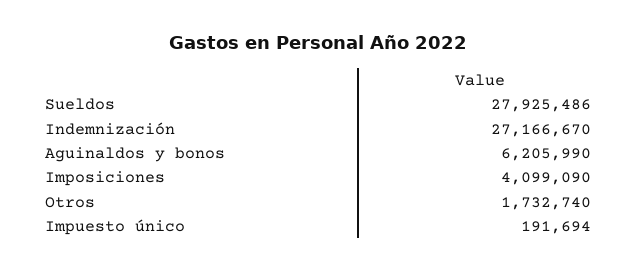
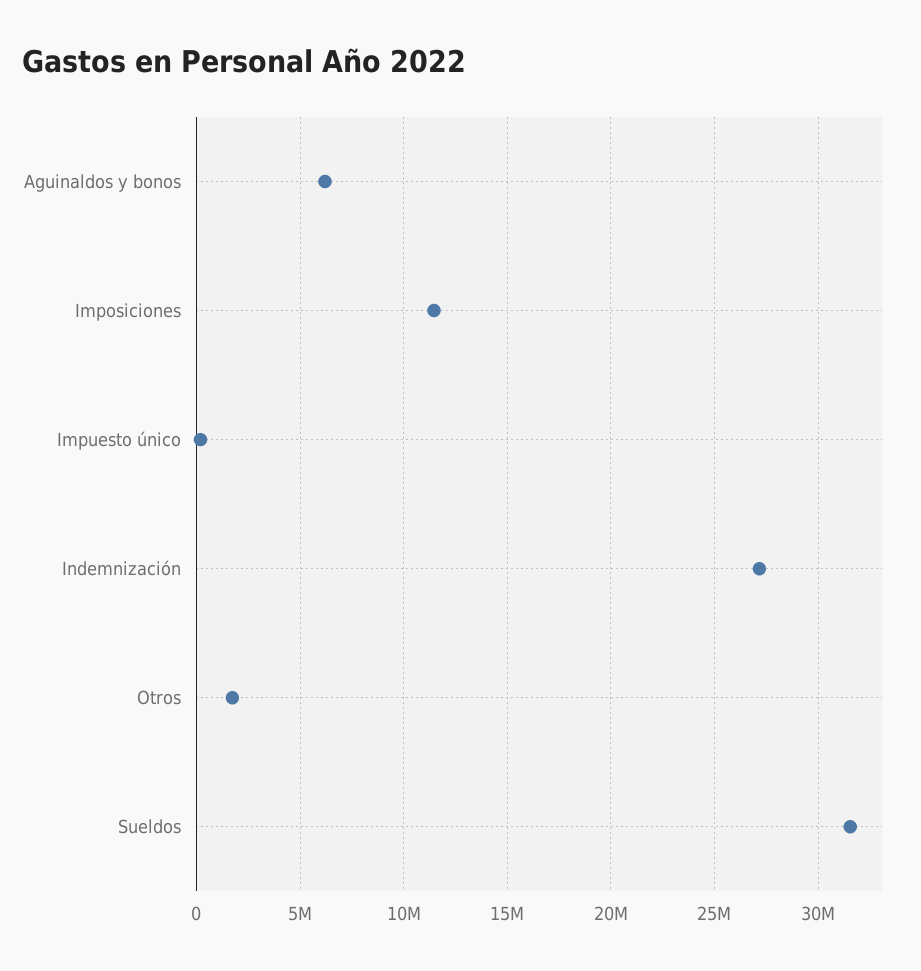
  {
-   "Sueldos": 27925486,
+   "Sueldos": 31500000,
    "Indemnización": 27166670,
    "Aguinaldos y bonos": 6205990,
-   "Imposiciones": 4099090,
+   "Imposiciones": 11500000,
    "Otros": 1732740,
    "Impuesto único": 191694
  }

